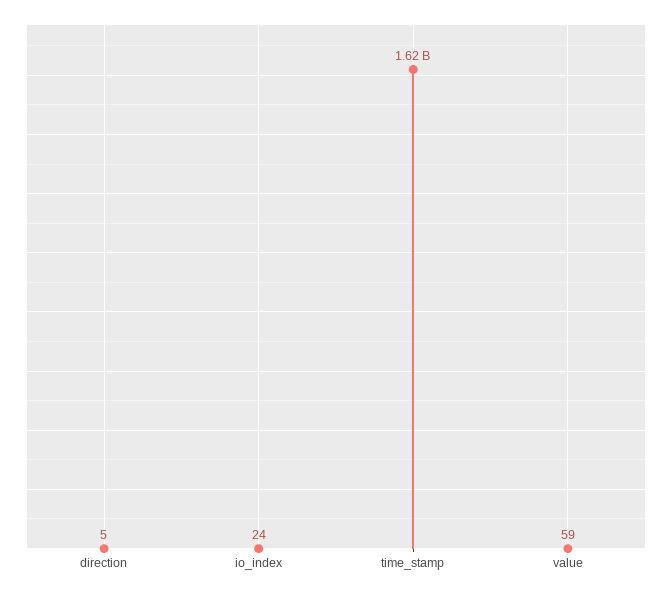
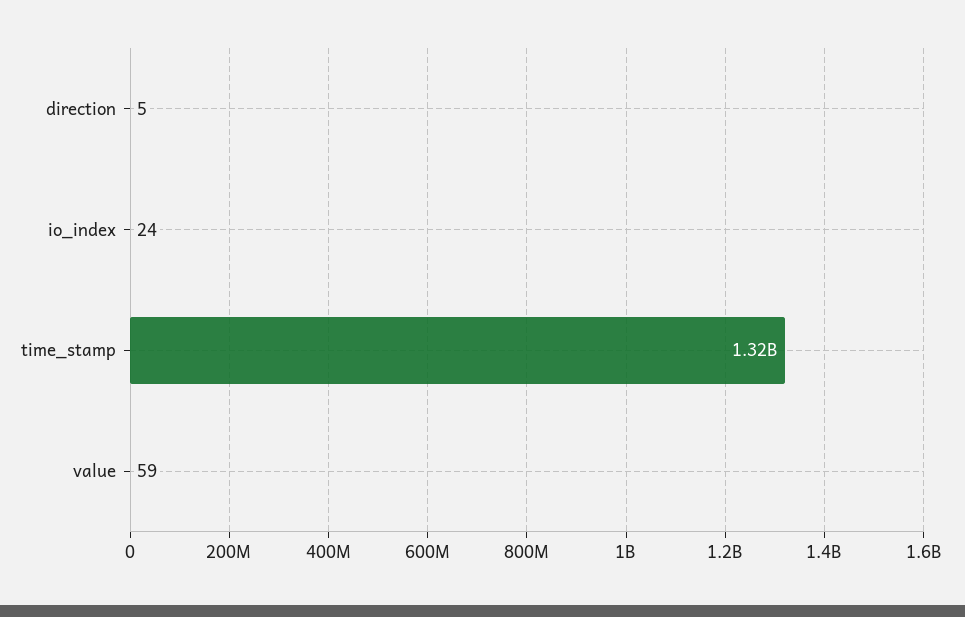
  {
    "direction": 5,
    "io_index": 24,
-   "time_stamp": 1620000000,
+   "time_stamp": 1320000000,
    "value": 59
  }

